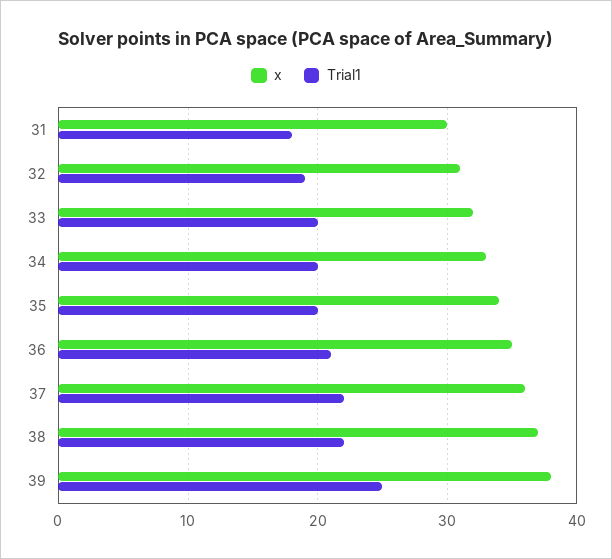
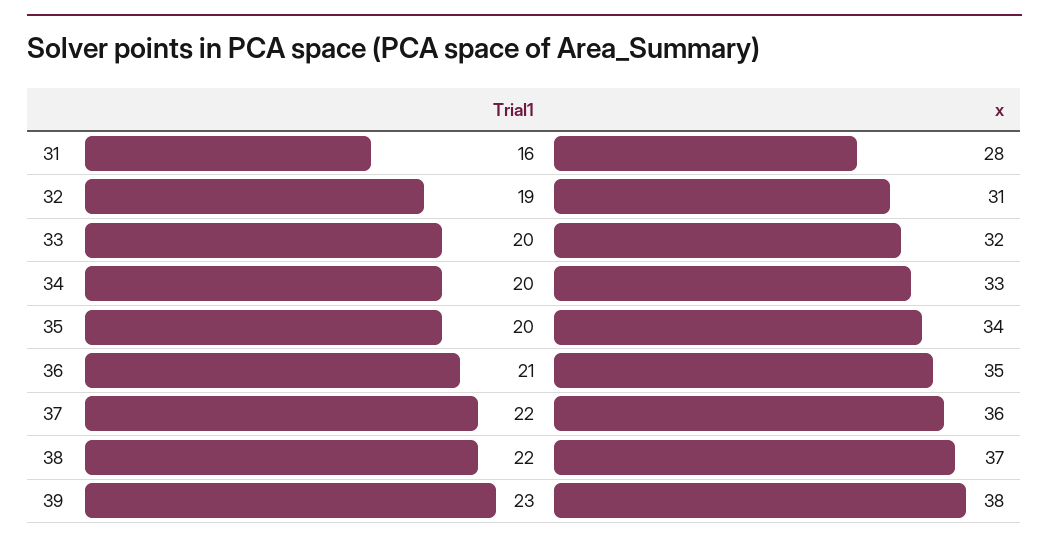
  {
    "x": {
-     "31": 30,
+     "31": 28,
      "32": 31,
      "33": 32,
      "34": 33,
      "35": 34,
      "36": 35,
      "37": 36,
      "38": 37,
      "39": 38
    },
    "Trial1": {
-     "31": 18,
+     "31": 16,
      "32": 19,
      "33": 20,
      "34": 20,
      "35": 20,
      "36": 21,
      "37": 22,
      "38": 22,
-     "39": 25
+     "39": 23
    }
  }

